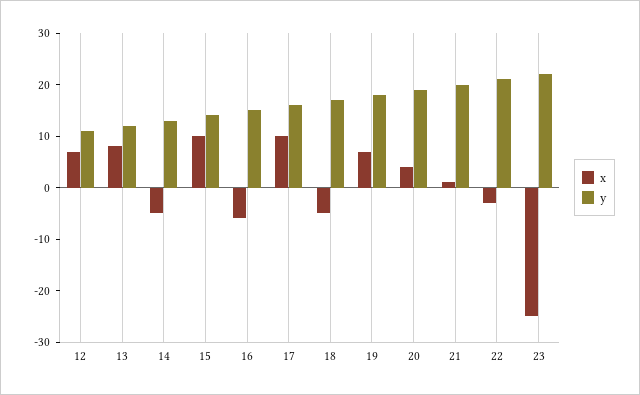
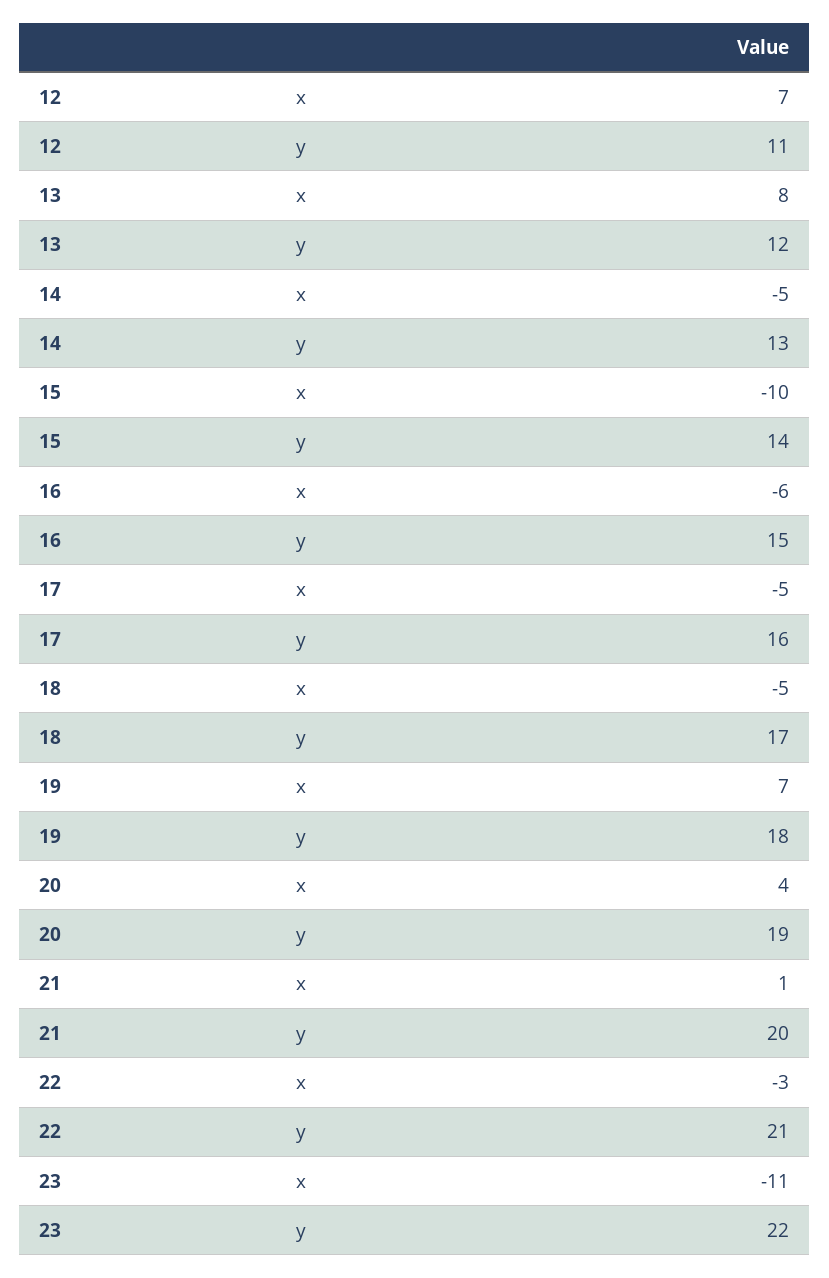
  {
    "x": {
      "12": 7,
      "13": 8,
      "14": -5,
-     "15": 10,
+     "15": -10,
      "16": -6,
-     "17": 10,
+     "17": -5,
      "18": -5,
      "19": 7,
      "20": 4,
      "21": 1,
      "22": -3,
-     "23": -25
+     "23": -11
    },
    "y": {
      "12": 11,
      "13": 12,
      "14": 13,
      "15": 14,
      "16": 15,
      "17": 16,
      "18": 17,
      "19": 18,
      "20": 19,
      "21": 20,
      "22": 21,
      "23": 22
    }
  }

